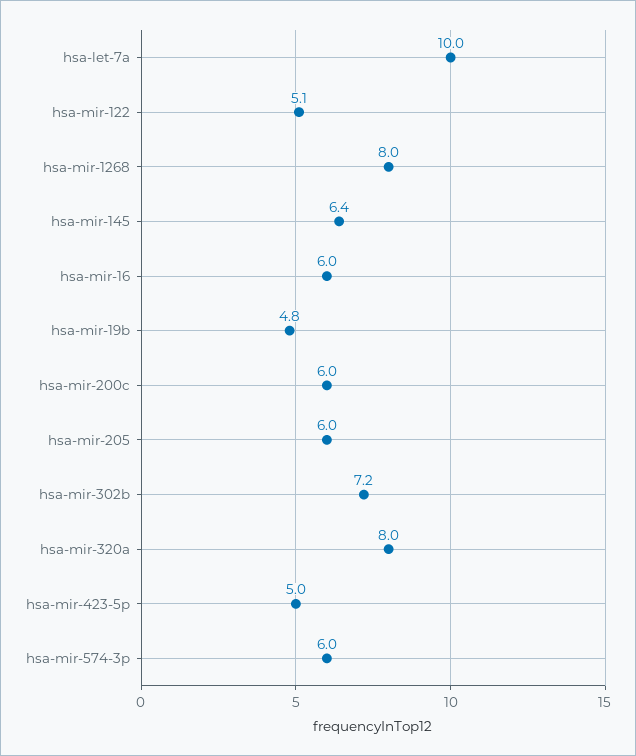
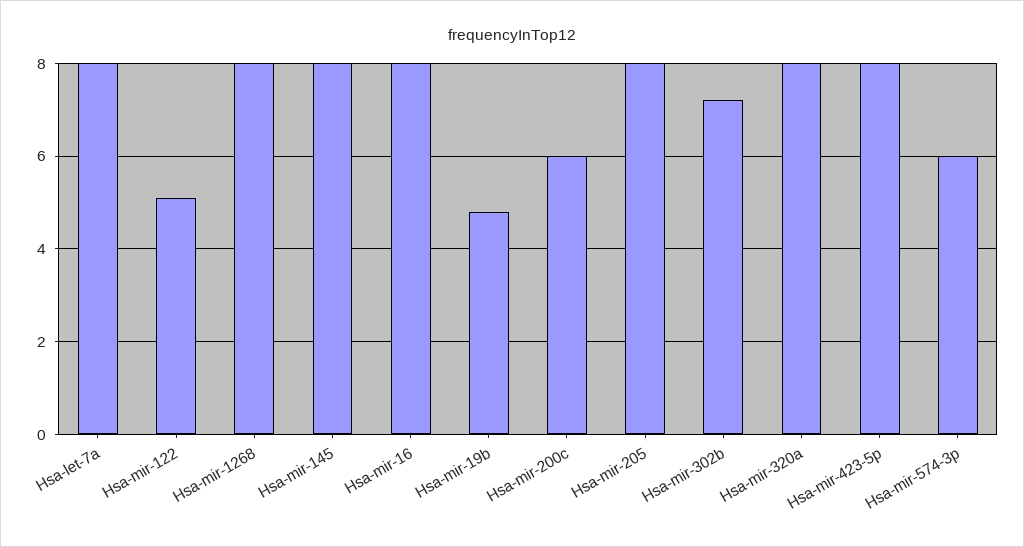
  {
-   "hsa-let-7a": 10,
+   "hsa-let-7a": 8,
    "hsa-mir-122": 5.1,
    "hsa-mir-1268": 8,
-   "hsa-mir-145": 6.4,
+   "hsa-mir-145": 8,
-   "hsa-mir-16": 6,
+   "hsa-mir-16": 8,
    "hsa-mir-19b": 4.8,
    "hsa-mir-200c": 6,
-   "hsa-mir-205": 6,
+   "hsa-mir-205": 8,
    "hsa-mir-302b": 7.2,
    "hsa-mir-320a": 8,
-   "hsa-mir-423-5p": 5,
+   "hsa-mir-423-5p": 8,
    "hsa-mir-574-3p": 6
  }

